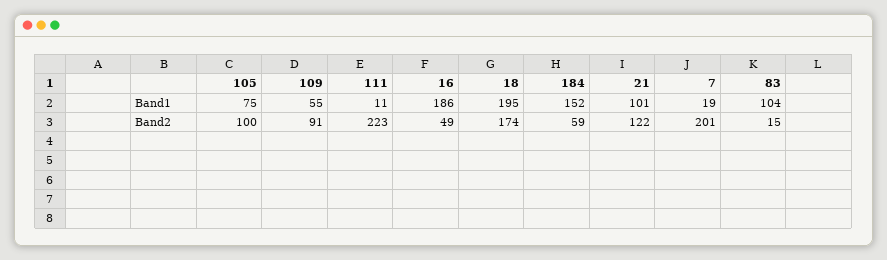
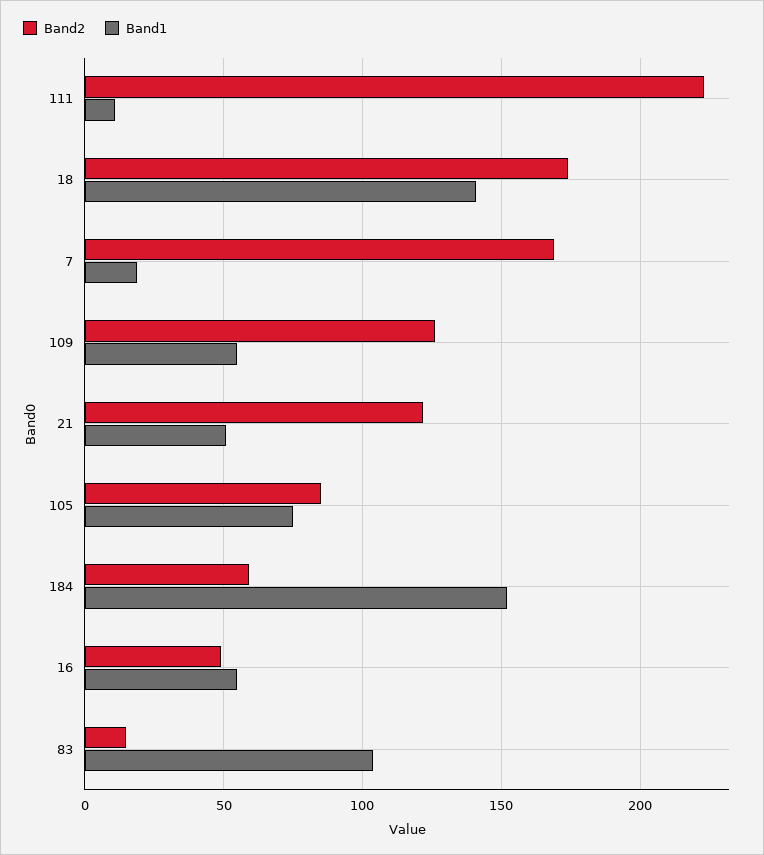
  {
    "Band1": {
      "105": 75,
      "109": 55,
      "111": 11,
-     "16": 186,
+     "16": 55,
-     "18": 195,
+     "18": 140,
      "184": 152,
-     "21": 101,
+     "21": 50,
      "7": 19,
      "83": 104
    },
    "Band2": {
-     "105": 100,
+     "105": 85,
-     "109": 91,
+     "109": 125,
      "111": 223,
      "16": 49,
      "18": 174,
      "184": 59,
      "21": 122,
-     "7": 201,
+     "7": 170,
      "83": 15
    }
  }

